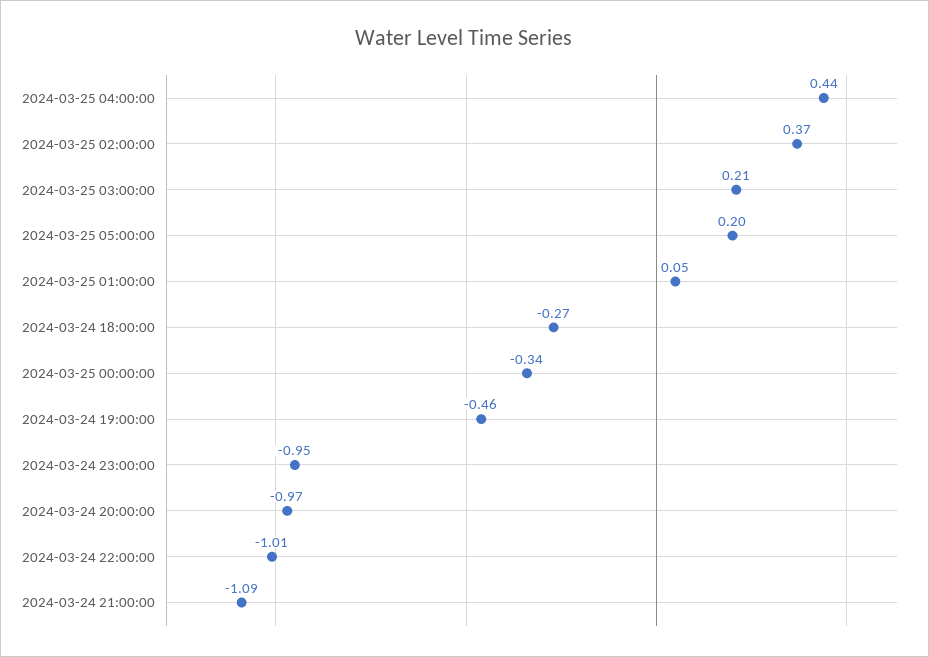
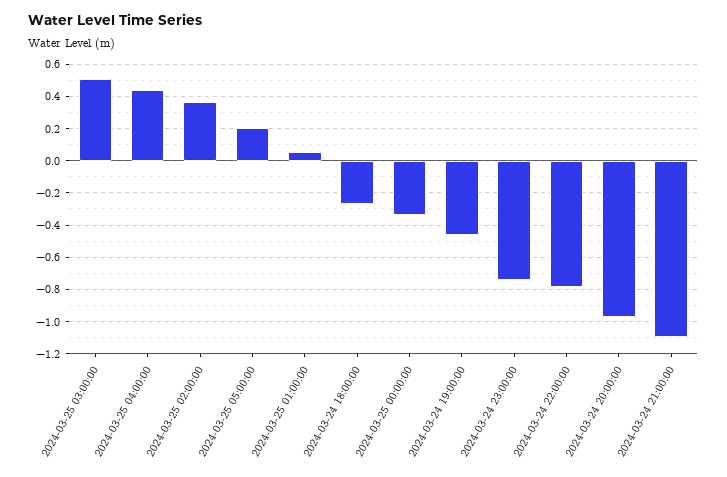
  {
    "2024-03-25 04:00:00": 0.44,
    "2024-03-25 02:00:00": 0.37,
-   "2024-03-25 03:00:00": 0.21,
+   "2024-03-25 03:00:00": 0.5,
    "2024-03-25 05:00:00": 0.2,
    "2024-03-25 01:00:00": 0.05,
    "2024-03-24 18:00:00": -0.27,
    "2024-03-25 00:00:00": -0.34,
    "2024-03-24 19:00:00": -0.46,
-   "2024-03-24 23:00:00": -0.95,
+   "2024-03-24 23:00:00": -0.75,
    "2024-03-24 20:00:00": -0.97,
-   "2024-03-24 22:00:00": -1.01,
+   "2024-03-24 22:00:00": -0.8,
    "2024-03-24 21:00:00": -1.09
  }

